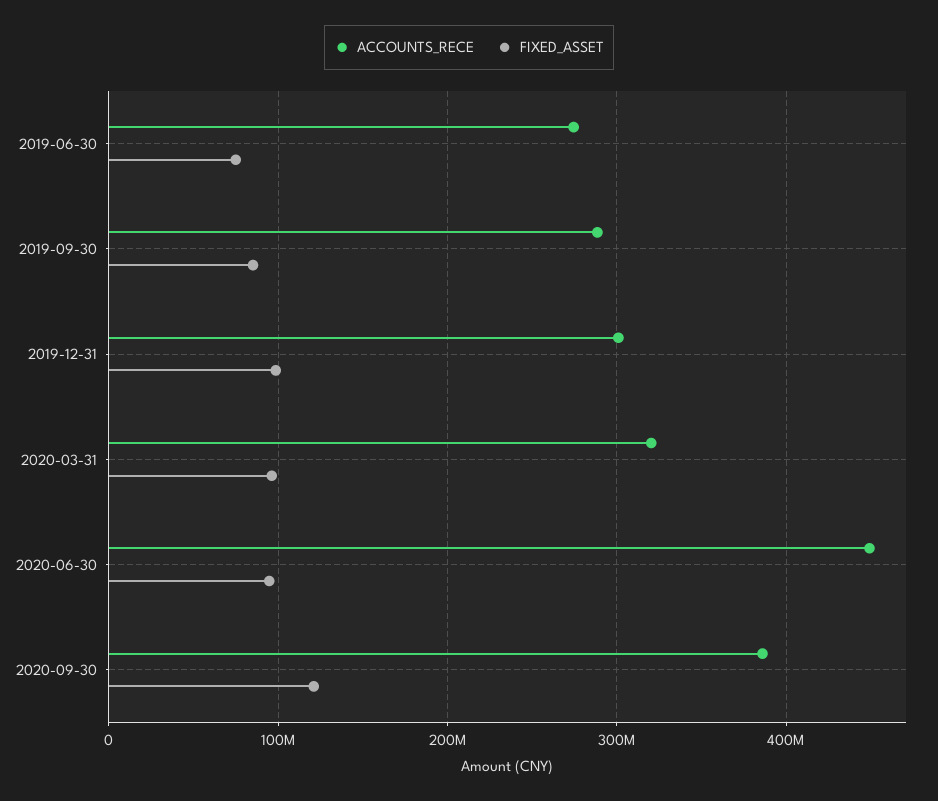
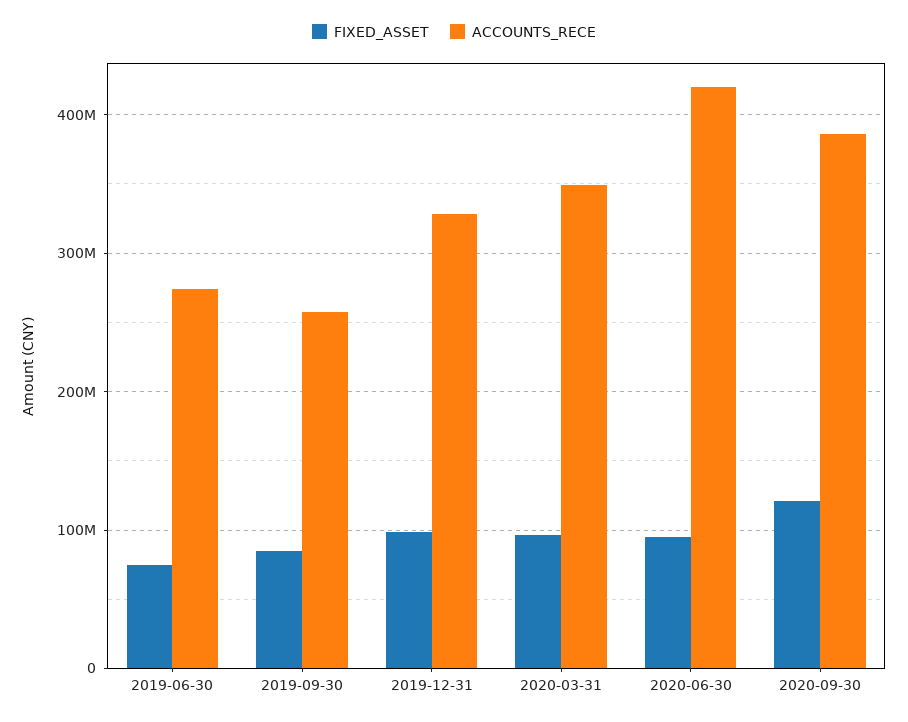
  {
    "ACCOUNTS_RECE": {
      "2019-06-30": 270000000,
-     "2019-09-30": 290000000,
+     "2019-09-30": 260000000,
-     "2019-12-31": 300000000,
+     "2019-12-31": 330000000,
-     "2020-03-31": 320000000,
+     "2020-03-31": 350000000,
-     "2020-06-30": 450000000,
+     "2020-06-30": 420000000,
      "2020-09-30": 390000000
    },
    "FIXED_ASSET": {
      "2019-06-30": 70000000,
      "2019-09-30": 90000000,
      "2019-12-31": 100000000,
      "2020-03-31": 100000000,
      "2020-06-30": 90000000,
      "2020-09-30": 120000000
    }
  }

